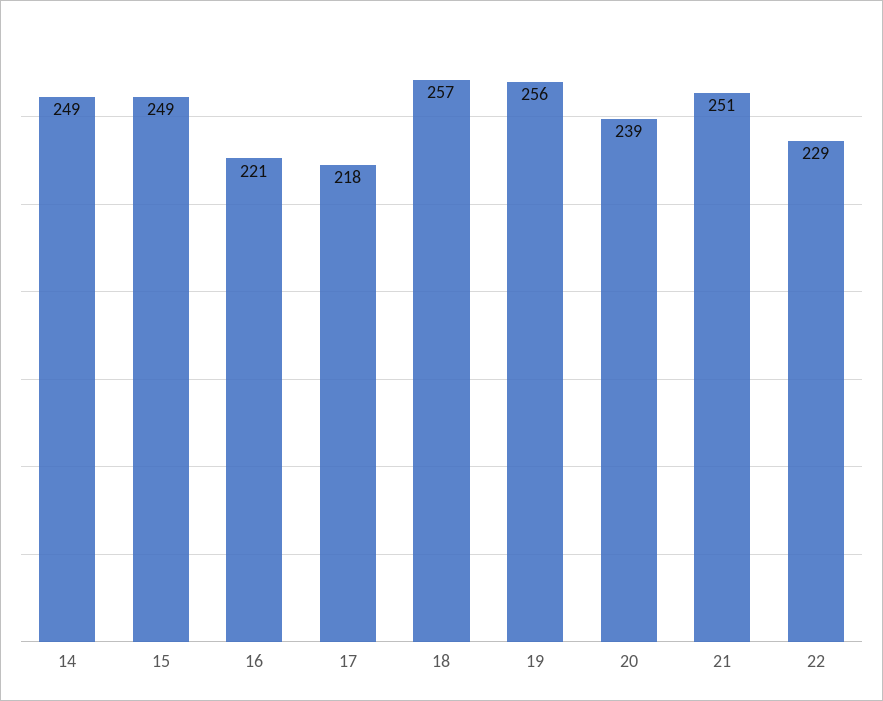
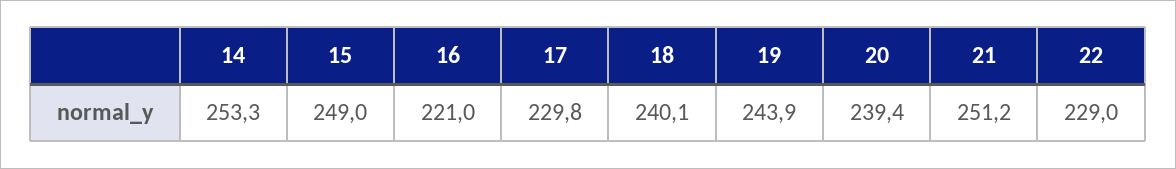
  {
-   "14": 249,
+   "14": 253.3,
    "15": 249,
    "16": 221,
-   "17": 218,
+   "17": 229.8,
-   "18": 257,
+   "18": 240.1,
-   "19": 256,
+   "19": 243.9,
    "20": 239.4,
    "21": 251.2,
    "22": 229
  }

